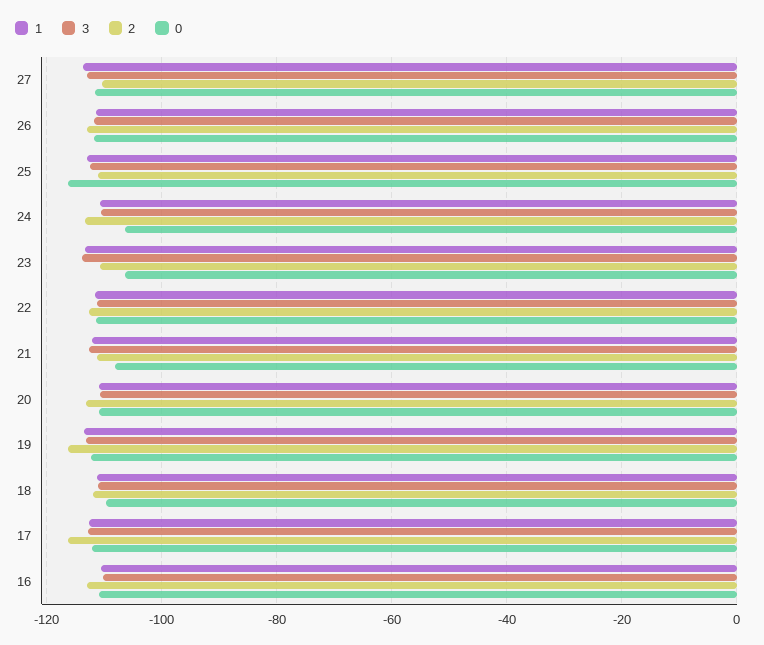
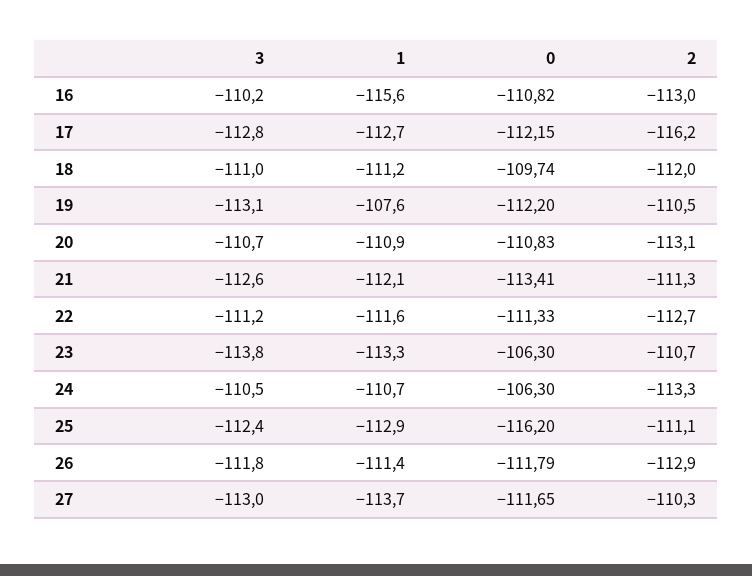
  {
    "1": {
      "27": -113.7,
      "26": -111.4,
      "25": -112.9,
      "24": -110.7,
      "23": -113.3,
      "22": -111.6,
      "21": -112.1,
      "20": -110.9,
-     "19": -114,
+     "19": -107.6,
      "18": -111.2,
      "17": -112.7,
-     "16": -110
+     "16": -115.6
    },
    "3": {
      "27": -113,
      "26": -111.8,
      "25": -112.4,
      "24": -110.5,
      "23": -113.8,
      "22": -111.2,
      "21": -112.6,
      "20": -110.7,
      "19": -113.1,
      "18": -111,
      "17": -112.8,
      "16": -110.2
    },
    "2": {
      "27": -110.3,
      "26": -112.9,
      "25": -111.1,
      "24": -113.3,
      "23": -110.7,
      "22": -112.7,
      "21": -111.3,
      "20": -113.1,
-     "19": -116,
+     "19": -110.5,
      "18": -112,
      "17": -116.2,
      "16": -113
    },
    "0": {
      "27": -111.65,
      "26": -111.79,
      "25": -116.2,
      "24": -106.3,
      "23": -106.3,
      "22": -111.33,
-     "21": -108,
+     "21": -113.41,
      "20": -110.83,
      "19": -112.2,
      "18": -109.74,
      "17": -112.15,
      "16": -110.82
    }
  }

